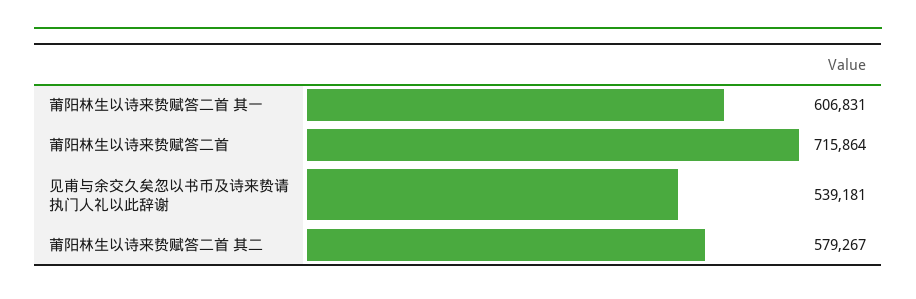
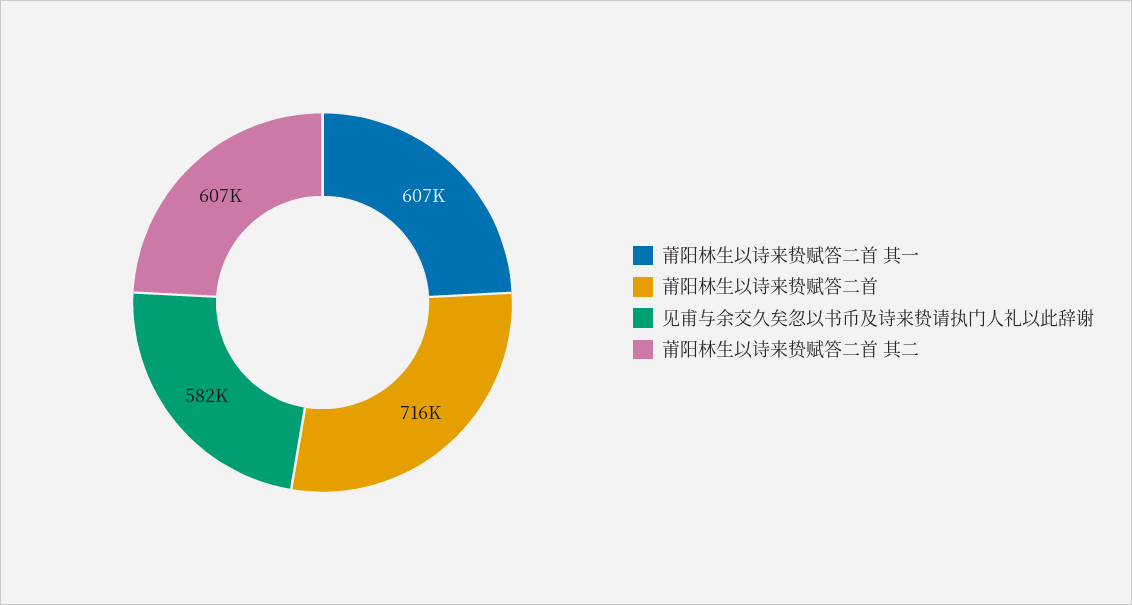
  {
    "莆阳林生以诗来贽赋答二首 其一": 606831,
    "莆阳林生以诗来贽赋答二首": 715864,
-   "见甫与余交久矣忽以书币及诗来贽请执门人礼以此辞谢": 539181,
+   "见甫与余交久矣忽以书币及诗来贽请执门人礼以此辞谢": 582000,
-   "莆阳林生以诗来贽赋答二首 其二": 579267
+   "莆阳林生以诗来贽赋答二首 其二": 607000
  }

